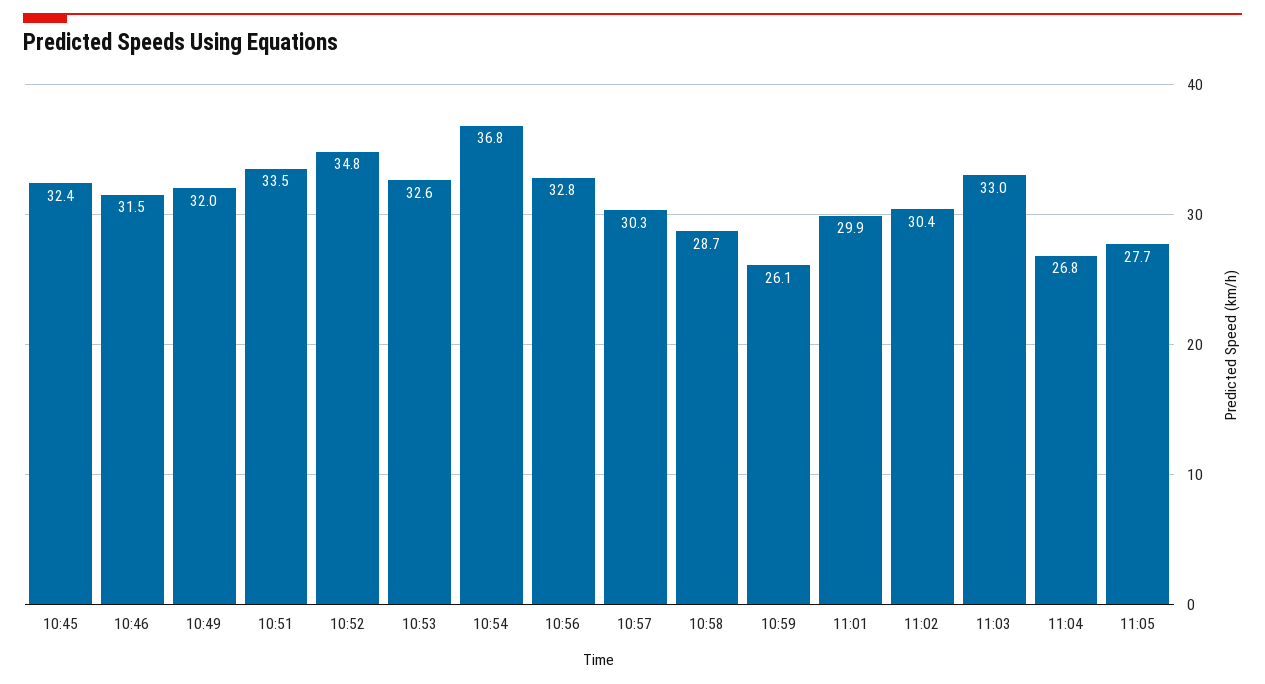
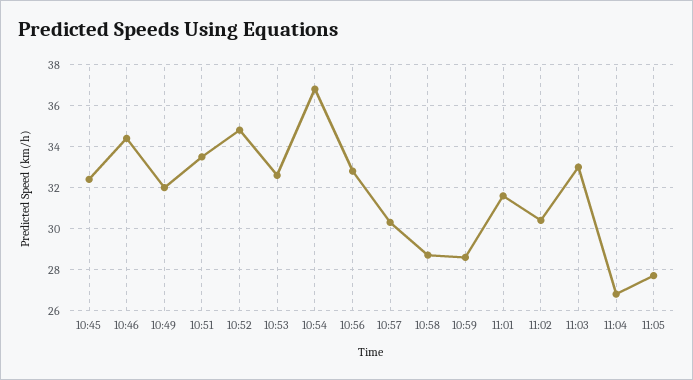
  {
    "10:45": 32.4,
-   "10:46": 31.5,
+   "10:46": 34.5,
    "10:49": 32,
    "10:51": 33.5,
    "10:52": 34.8,
    "10:53": 32.6,
    "10:54": 36.8,
    "10:56": 32.8,
    "10:57": 30.3,
    "10:58": 28.7,
-   "10:59": 26.1,
+   "10:59": 28.5,
-   "11:01": 29.9,
+   "11:01": 31.5,
    "11:02": 30.4,
    "11:03": 33,
    "11:04": 26.8,
    "11:05": 27.7
  }

